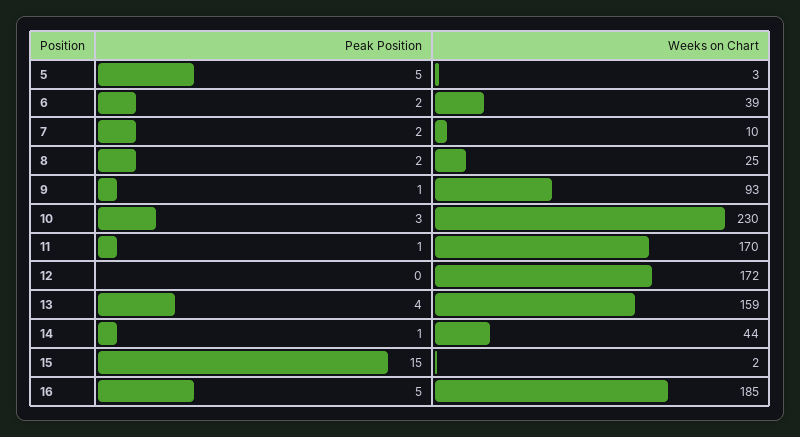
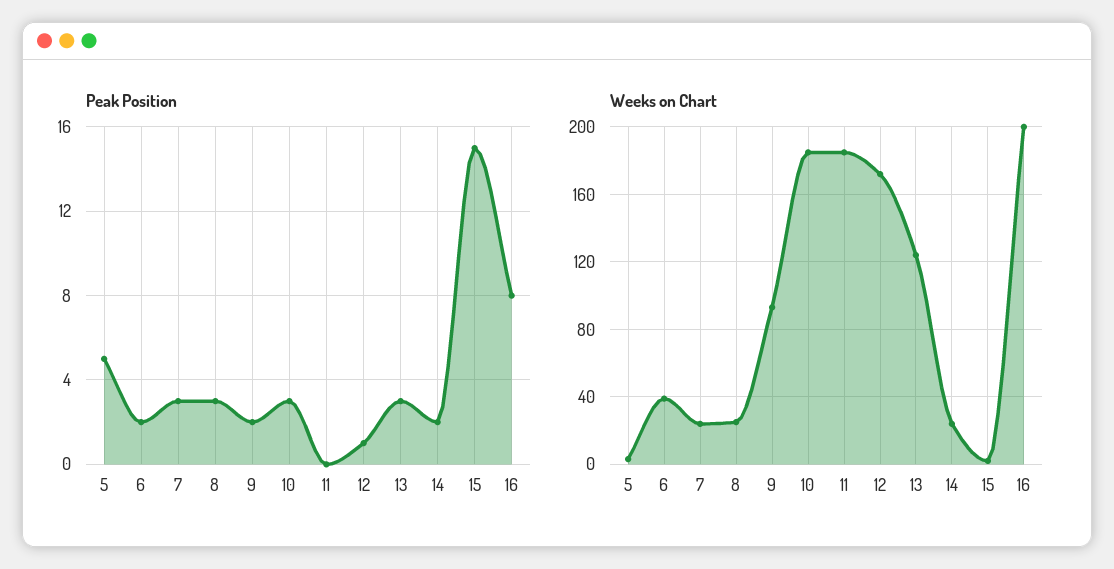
  {
    "Peak Position": {
      "5": 5,
      "6": 2,
-     "7": 2,
+     "7": 3,
-     "8": 2,
+     "8": 3,
-     "9": 1,
+     "9": 2,
      "10": 3,
-     "11": 1,
+     "11": 0,
-     "12": 0,
+     "12": 1,
-     "13": 4,
+     "13": 3,
-     "14": 1,
+     "14": 2,
      "15": 15,
-     "16": 5
+     "16": 8
    },
    "Weeks on Chart": {
      "5": 3,
      "6": 39,
-     "7": 10,
+     "7": 25,
      "8": 25,
      "9": 93,
-     "10": 230,
+     "10": 185,
-     "11": 170,
+     "11": 185,
      "12": 172,
-     "13": 159,
+     "13": 125,
-     "14": 44,
+     "14": 25,
      "15": 2,
-     "16": 185
+     "16": 200
    }
  }

